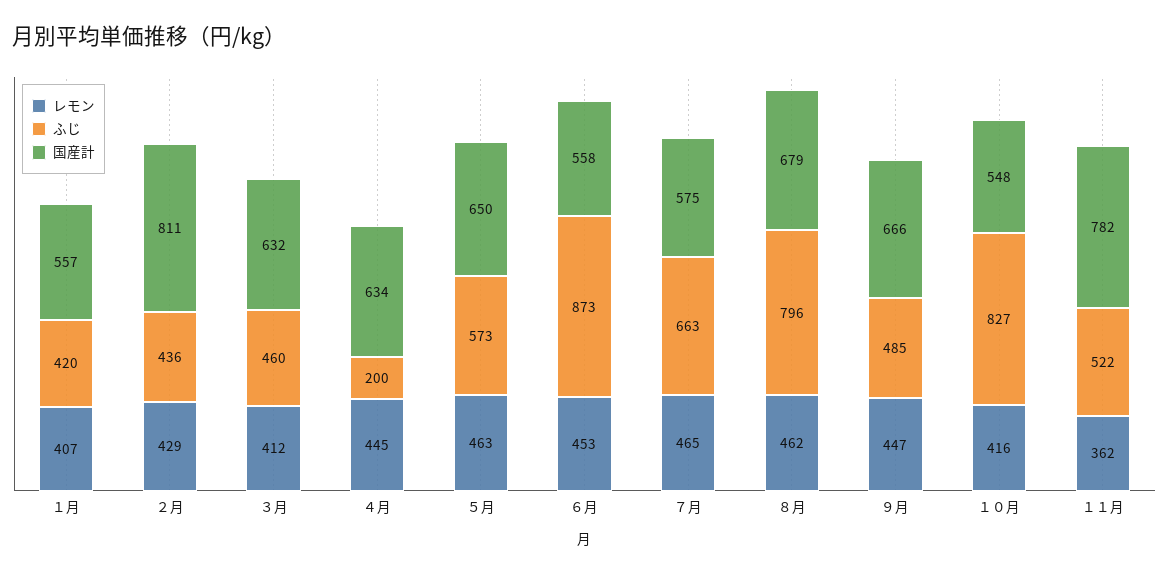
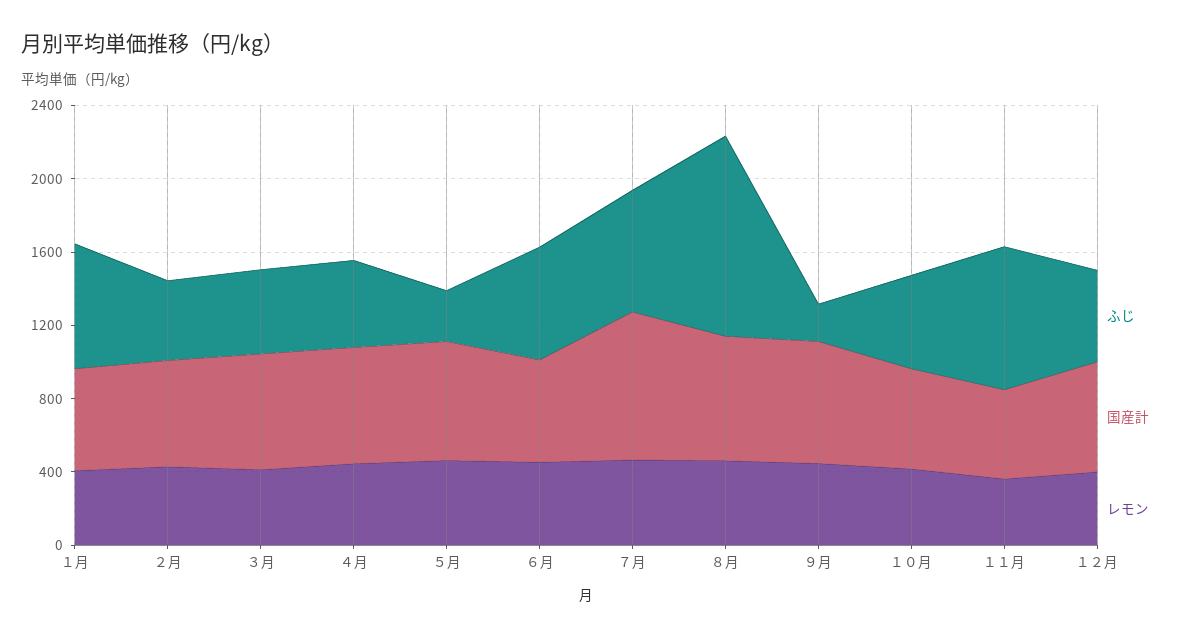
  {
    "レモン": {
      "１月": 407,
      "２月": 429,
      "３月": 412,
      "４月": 445,
      "５月": 463,
      "６月": 453,
      "７月": 465,
      "８月": 462,
      "９月": 447,
      "１０月": 416,
-     "１１月": 362
+     "１１月": 362,
+     "１２月": 400
    },
    "ふじ": {
-     "１月": 420,
+     "１月": 700,
      "２月": 436,
      "３月": 460,
-     "４月": 200,
+     "４月": 500,
-     "５月": 573,
+     "５月": 300,
-     "６月": 873,
+     "６月": 600,
      "７月": 663,
-     "８月": 796,
+     "８月": 1100,
-     "９月": 485,
+     "９月": 200,
-     "１０月": 827,
+     "１０月": 500,
-     "１１月": 522
+     "１１月": 800,
+     "１２月": 500
    },
    "国産計": {
      "１月": 557,
-     "２月": 811,
+     "２月": 600,
      "３月": 632,
      "４月": 634,
      "５月": 650,
      "６月": 558,
-     "７月": 575,
+     "７月": 800,
      "８月": 679,
      "９月": 666,
      "１０月": 548,
-     "１１月": 782
+     "１１月": 500,
+     "１２月": 600
    }
  }

